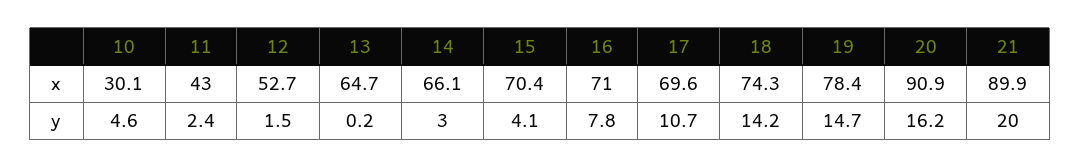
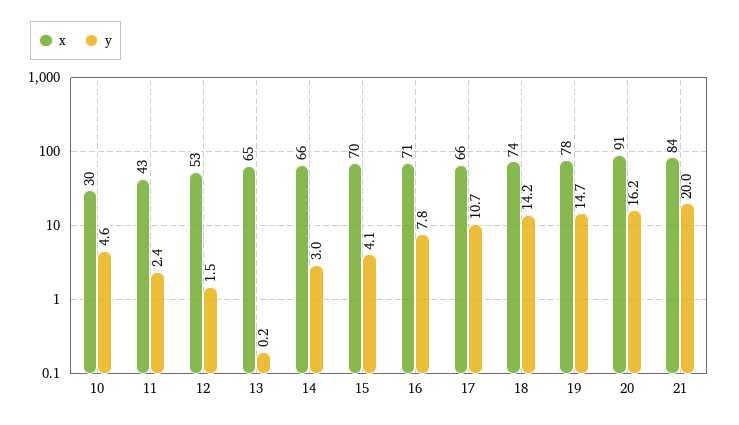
  {
    "x": {
      "10": 30.1,
      "11": 43,
      "12": 52.7,
      "13": 64.7,
      "14": 66.1,
      "15": 70.4,
      "16": 71,
-     "17": 69.6,
+     "17": 66,
      "18": 74.3,
      "19": 78.4,
      "20": 90.9,
-     "21": 89.9
+     "21": 84
    },
    "y": {
      "10": 4.6,
      "11": 2.4,
      "12": 1.5,
      "13": 0.2,
      "14": 3,
      "15": 4.1,
      "16": 7.8,
      "17": 10.7,
      "18": 14.2,
      "19": 14.7,
      "20": 16.2,
      "21": 20
    }
  }

